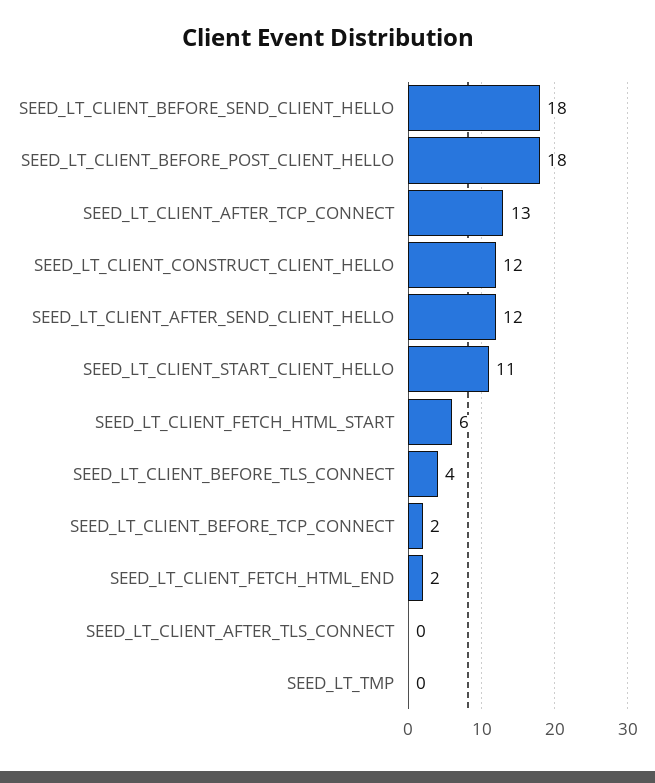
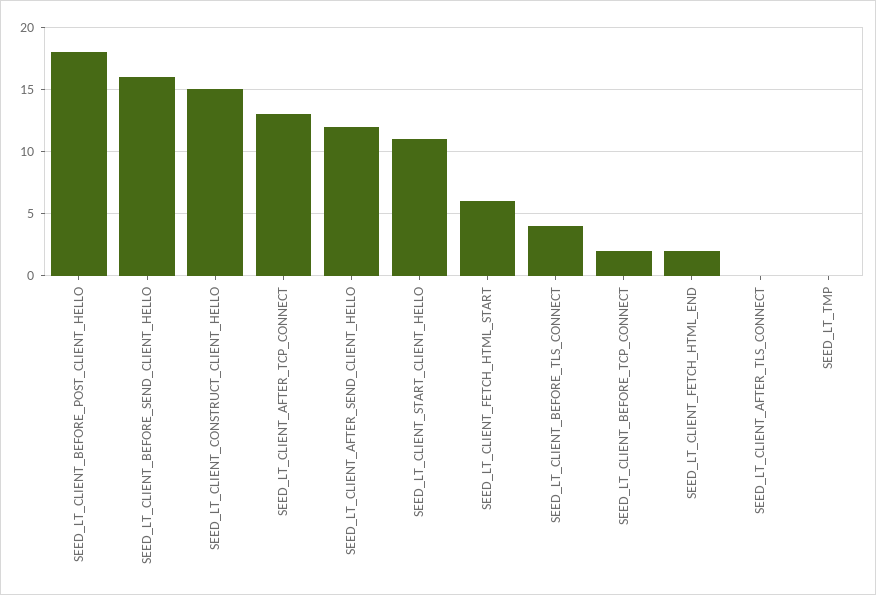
  {
-   "SEED_LT_CLIENT_BEFORE_SEND_CLIENT_HELLO": 18,
+   "SEED_LT_CLIENT_BEFORE_SEND_CLIENT_HELLO": 16,
    "SEED_LT_CLIENT_BEFORE_POST_CLIENT_HELLO": 18,
    "SEED_LT_CLIENT_AFTER_TCP_CONNECT": 13,
-   "SEED_LT_CLIENT_CONSTRUCT_CLIENT_HELLO": 12,
+   "SEED_LT_CLIENT_CONSTRUCT_CLIENT_HELLO": 15,
    "SEED_LT_CLIENT_AFTER_SEND_CLIENT_HELLO": 12,
    "SEED_LT_CLIENT_START_CLIENT_HELLO": 11,
    "SEED_LT_CLIENT_FETCH_HTML_START": 6,
    "SEED_LT_CLIENT_BEFORE_TLS_CONNECT": 4,
    "SEED_LT_CLIENT_BEFORE_TCP_CONNECT": 2,
    "SEED_LT_CLIENT_FETCH_HTML_END": 2,
    "SEED_LT_CLIENT_AFTER_TLS_CONNECT": 0,
    "SEED_LT_TMP": 0
  }

